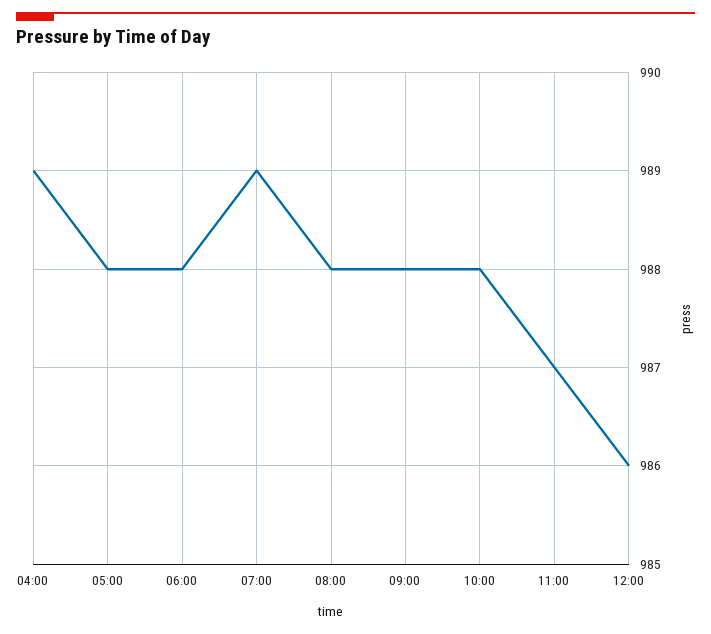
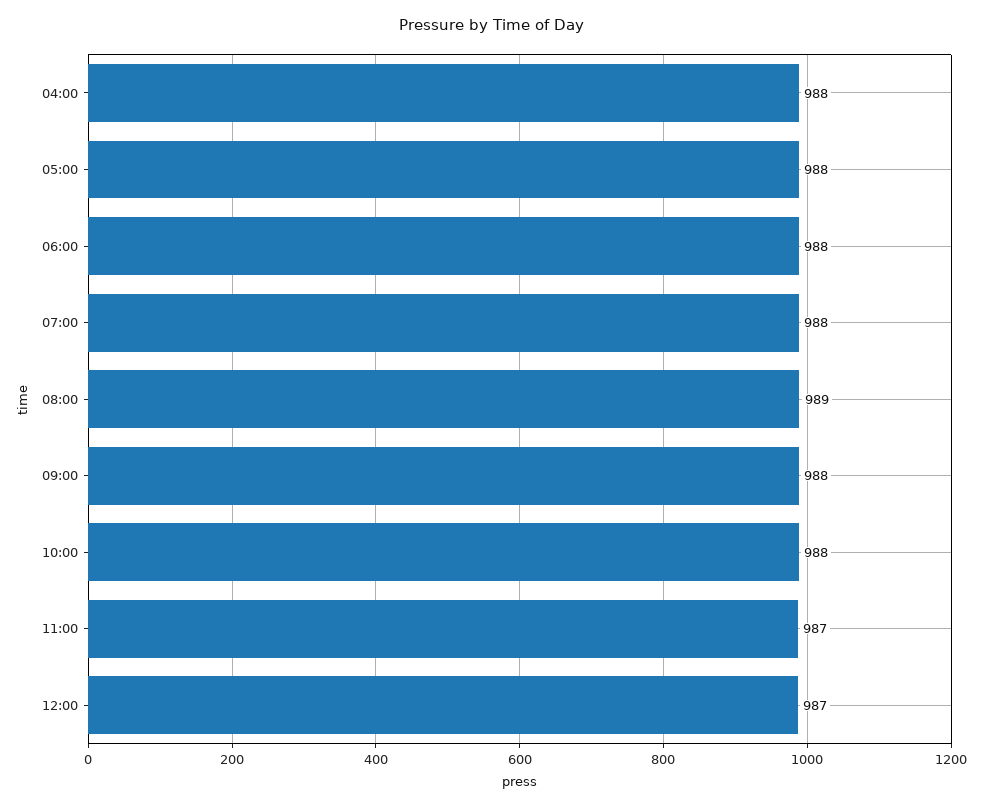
  {
-   "04:00": 989,
+   "04:00": 988,
    "05:00": 988,
    "06:00": 988,
-   "07:00": 989,
+   "07:00": 988,
-   "08:00": 988,
+   "08:00": 989,
    "09:00": 988,
    "10:00": 988,
    "11:00": 987,
-   "12:00": 986
+   "12:00": 987
  }

